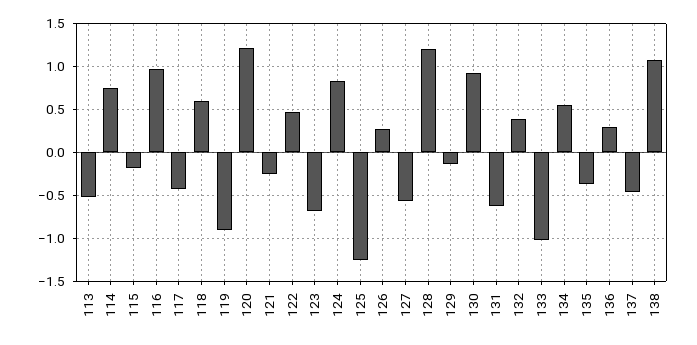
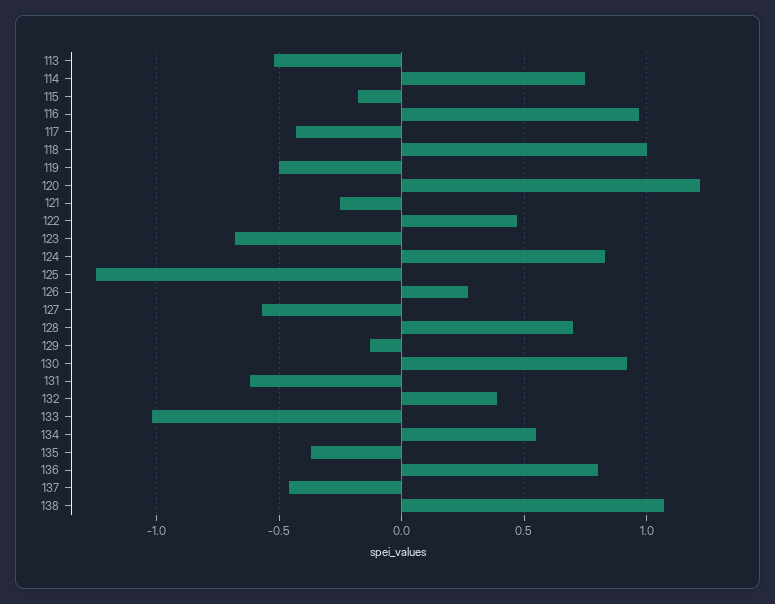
  {
    "113": -0.5,
    "114": 0.75,
    "115": -0.2,
    "116": 0.95,
    "117": -0.45,
-   "118": 0.6,
+   "118": 1,
-   "119": -0.9,
+   "119": -0.5,
    "120": 1.2,
    "121": -0.25,
    "122": 0.45,
    "123": -0.7,
    "124": 0.85,
    "125": -1.25,
    "126": 0.25,
    "127": -0.55,
-   "128": 1.2,
+   "128": 0.7,
    "129": -0.15,
    "130": 0.9,
    "131": -0.6,
    "132": 0.4,
    "133": -1,
    "134": 0.55,
    "135": -0.35,
-   "136": 0.3,
+   "136": 0.8,
    "137": -0.45,
    "138": 1.05
  }

